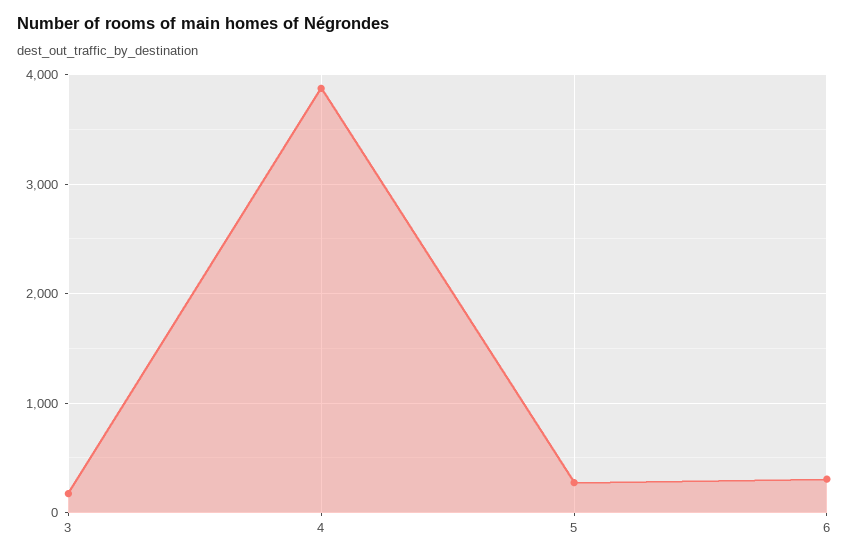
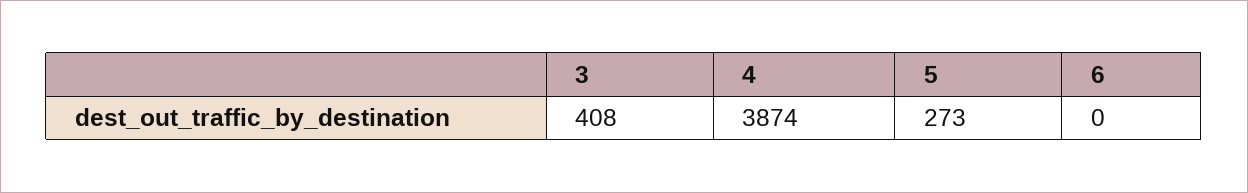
  {
-   "3": 200,
+   "3": 408,
    "4": 3874,
    "5": 273,
-   "6": 300
+   "6": 0
  }

